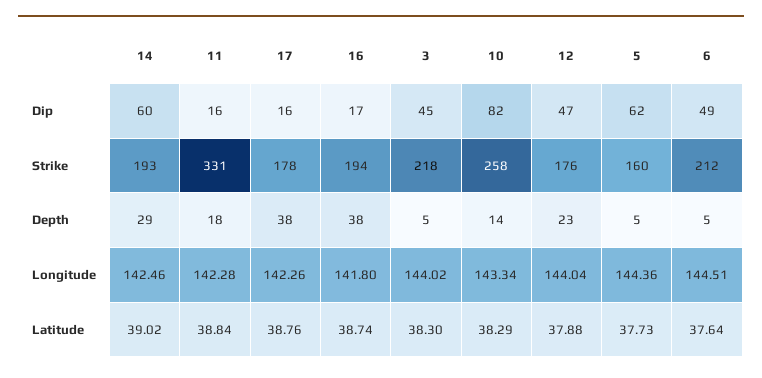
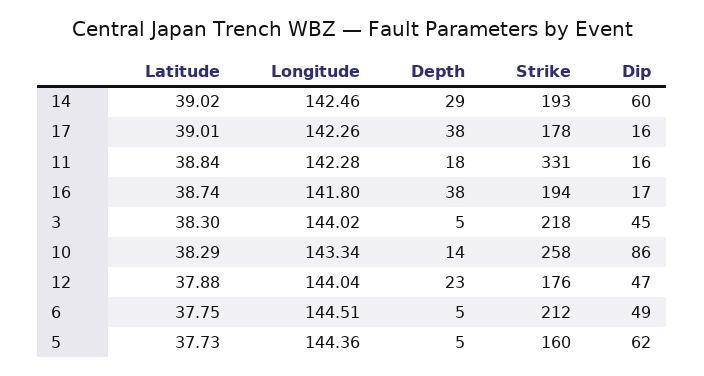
  {
    "14": {
      "Dip": 60,
      "Strike": 193,
      "Depth": 29,
      "Longitude": 142.46,
      "Latitude": 39.02
    },
    "11": {
      "Dip": 16,
      "Strike": 331,
      "Depth": 18,
      "Longitude": 142.28,
      "Latitude": 38.84
    },
    "17": {
      "Dip": 16,
      "Strike": 178,
      "Depth": 38,
      "Longitude": 142.26,
-     "Latitude": 38.76
+     "Latitude": 39.01
    },
    "16": {
      "Dip": 17,
      "Strike": 194,
      "Depth": 38,
      "Longitude": 141.8,
      "Latitude": 38.74
    },
    "3": {
      "Dip": 45,
      "Strike": 218,
      "Depth": 5,
      "Longitude": 144.02,
      "Latitude": 38.3
    },
    "10": {
-     "Dip": 82,
+     "Dip": 86,
      "Strike": 258,
      "Depth": 14,
      "Longitude": 143.34,
      "Latitude": 38.29
    },
    "12": {
      "Dip": 47,
      "Strike": 176,
      "Depth": 23,
      "Longitude": 144.04,
      "Latitude": 37.88
    },
    "5": {
      "Dip": 62,
      "Strike": 160,
      "Depth": 5,
      "Longitude": 144.36,
      "Latitude": 37.73
    },
    "6": {
      "Dip": 49,
      "Strike": 212,
      "Depth": 5,
      "Longitude": 144.51,
-     "Latitude": 37.64
+     "Latitude": 37.75
    }
  }

